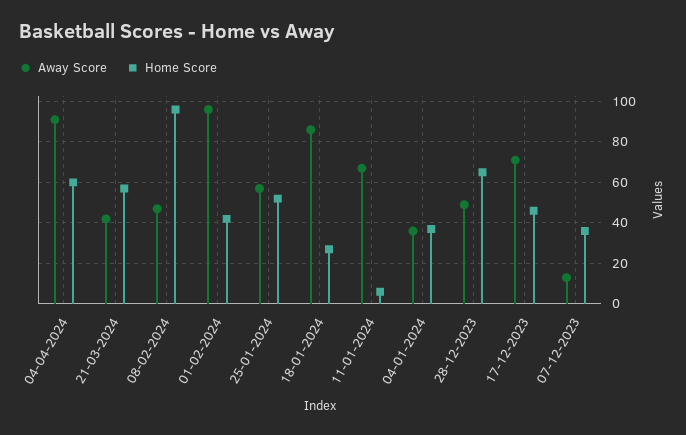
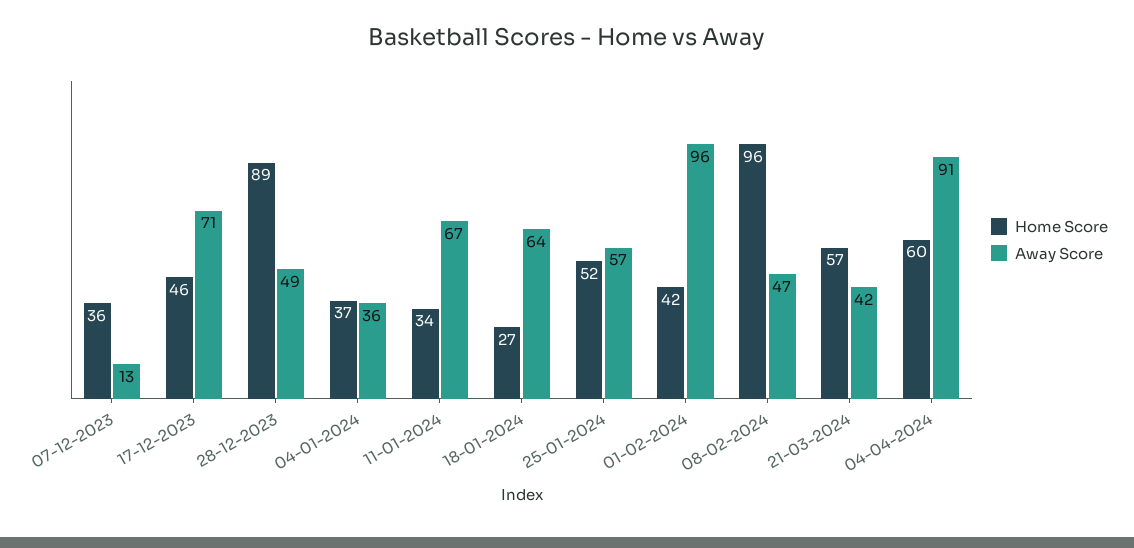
  {
    "Away Score": {
      "04-04-2024": 91,
      "21-03-2024": 42,
      "08-02-2024": 47,
      "01-02-2024": 96,
      "25-01-2024": 57,
-     "18-01-2024": 85,
+     "18-01-2024": 64,
      "11-01-2024": 67,
      "04-01-2024": 36,
      "28-12-2023": 49,
      "17-12-2023": 71,
      "07-12-2023": 13
    },
    "Home Score": {
      "04-04-2024": 60,
      "21-03-2024": 57,
      "08-02-2024": 96,
      "01-02-2024": 42,
      "25-01-2024": 52,
      "18-01-2024": 27,
-     "11-01-2024": 5,
+     "11-01-2024": 34,
      "04-01-2024": 37,
-     "28-12-2023": 65,
+     "28-12-2023": 89,
      "17-12-2023": 46,
      "07-12-2023": 36
    }
  }

